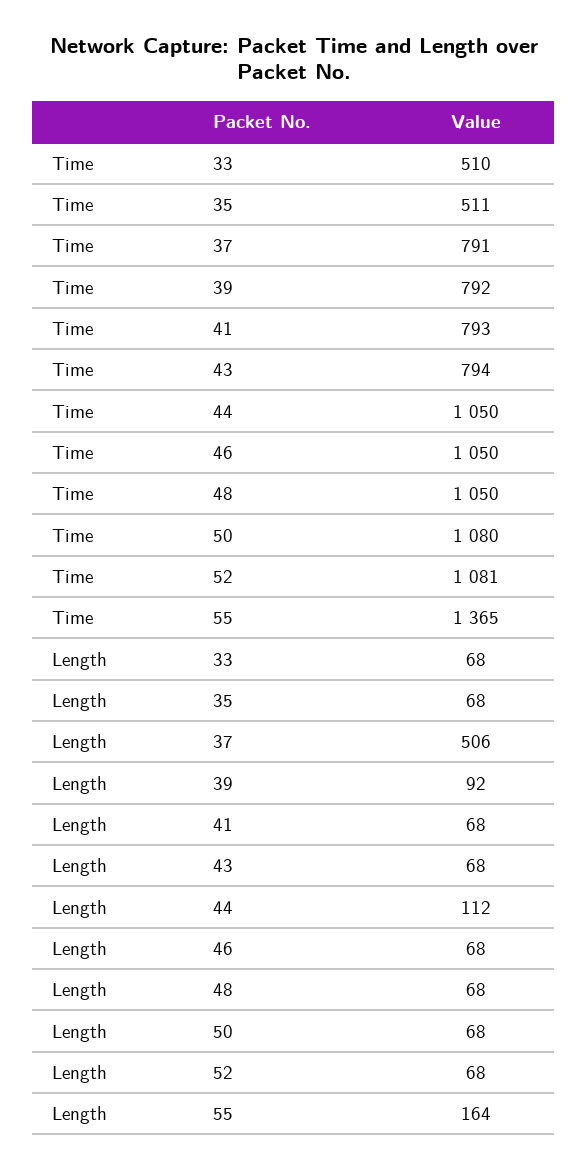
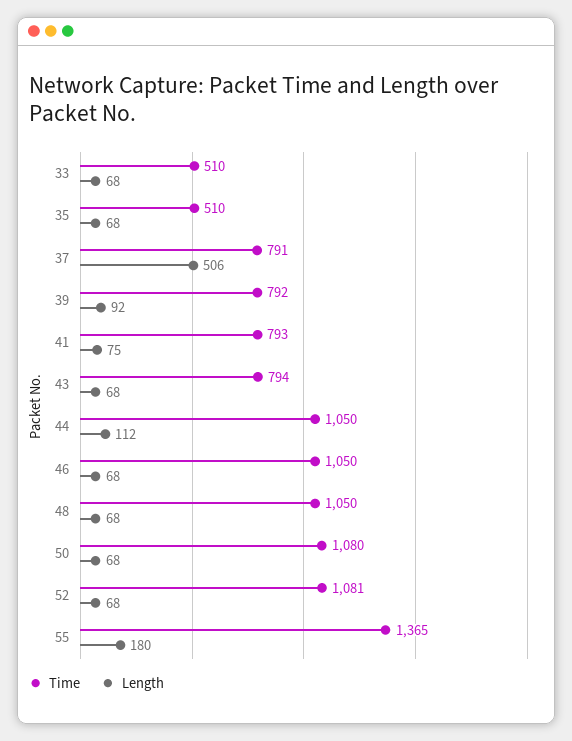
  {
    "Time": {
      "33": 510,
-     "35": 511,
+     "35": 510,
      "37": 791,
      "39": 792,
      "41": 793,
      "43": 794,
      "44": 1050,
      "46": 1050,
      "48": 1050,
      "50": 1080,
      "52": 1081,
      "55": 1365
    },
    "Length": {
      "33": 68,
      "35": 68,
      "37": 506,
      "39": 92,
-     "41": 68,
+     "41": 75,
      "43": 68,
      "44": 112,
      "46": 68,
      "48": 68,
      "50": 68,
      "52": 68,
-     "55": 164
+     "55": 180
    }
  }

